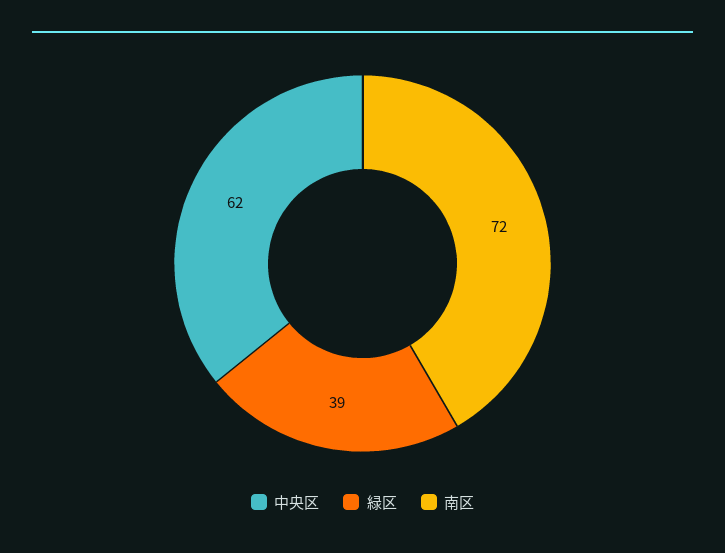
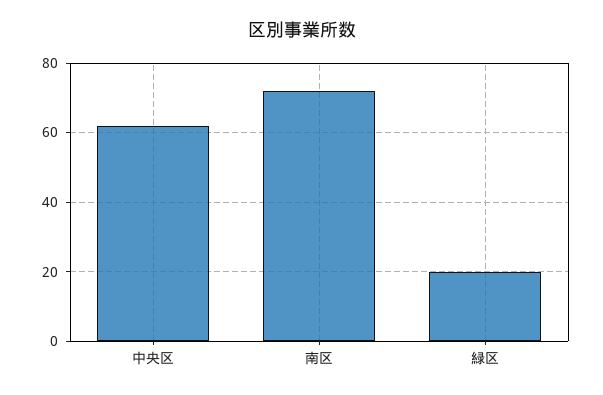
  {
    "中央区": 62,
-   "緑区": 39,
+   "緑区": 20,
    "南区": 72
  }

